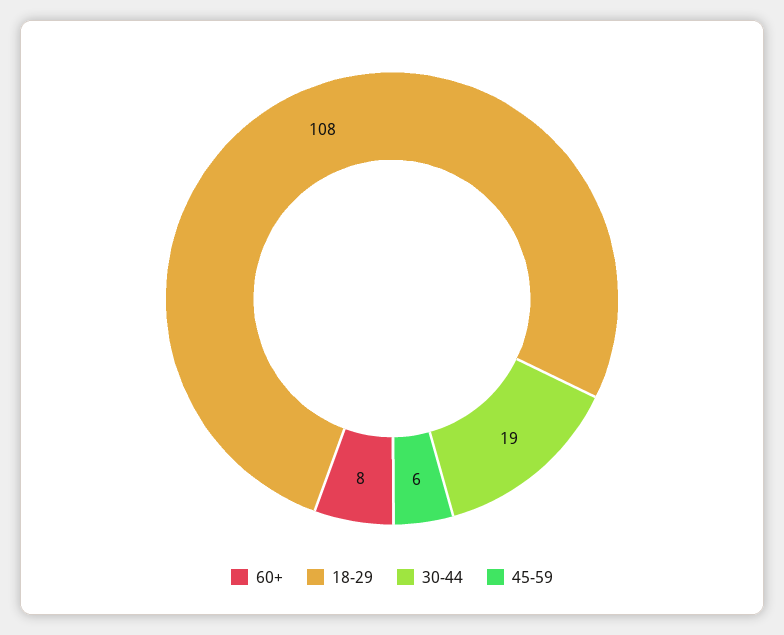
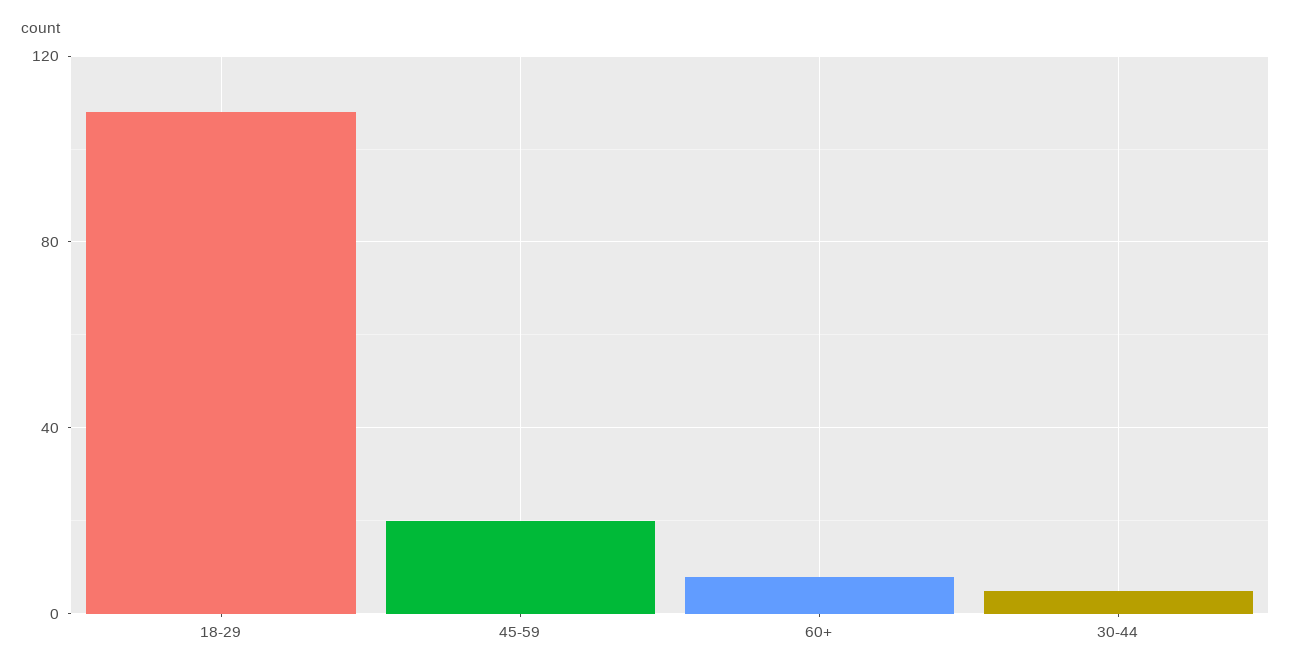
  {
    "60+": 8,
    "18-29": 108,
-   "30-44": 19,
+   "30-44": 5,
-   "45-59": 6
+   "45-59": 20
  }

